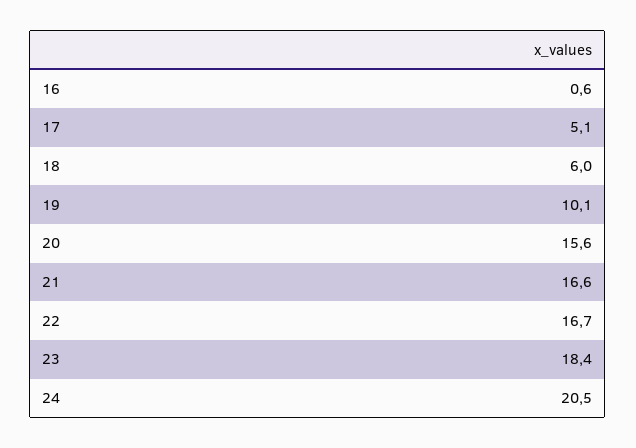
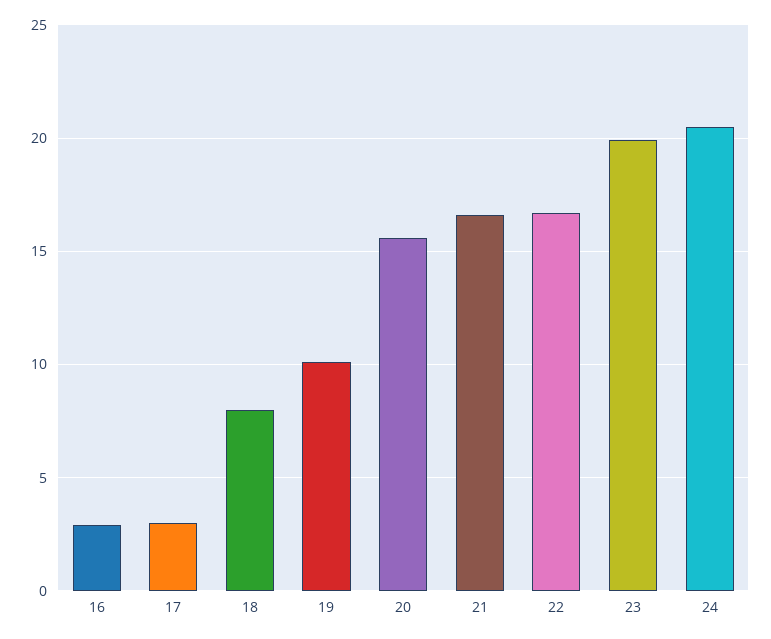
  {
-   "16": 0.6,
+   "16": 3,
-   "17": 5.1,
+   "17": 3,
-   "18": 6,
+   "18": 8,
    "19": 10.1,
    "20": 15.6,
    "21": 16.6,
    "22": 16.7,
-   "23": 18.4,
+   "23": 20,
    "24": 20.5
  }

